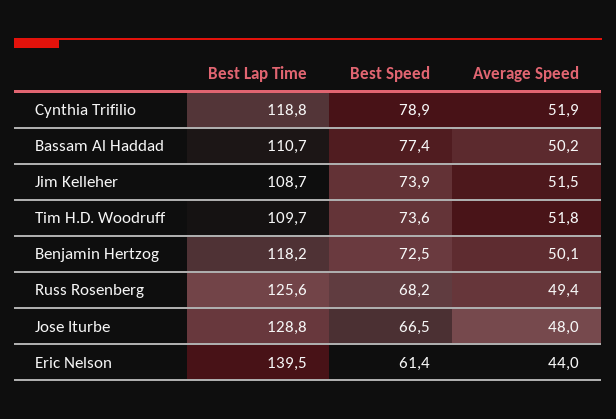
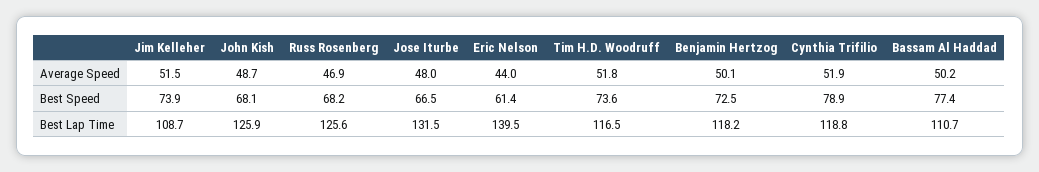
  {
    "Best Lap Time": {
      "Cynthia Trifilio": 118.8,
      "Bassam Al Haddad": 110.7,
      "Jim Kelleher": 108.7,
-     "Tim H.D. Woodruff": 109.7,
+     "Tim H.D. Woodruff": 116.5,
      "Benjamin Hertzog": 118.2,
      "Russ Rosenberg": 125.6,
-     "Jose Iturbe": 128.8,
+     "Jose Iturbe": 131.5,
-     "Eric Nelson": 139.5
+     "Eric Nelson": 139.5,
+     "John Kish": 125.9
    },
    "Best Speed": {
      "Cynthia Trifilio": 78.9,
      "Bassam Al Haddad": 77.4,
      "Jim Kelleher": 73.9,
      "Tim H.D. Woodruff": 73.6,
      "Benjamin Hertzog": 72.5,
      "Russ Rosenberg": 68.2,
      "Jose Iturbe": 66.5,
-     "Eric Nelson": 61.4
+     "Eric Nelson": 61.4,
+     "John Kish": 68.1
    },
    "Average Speed": {
      "Cynthia Trifilio": 51.9,
      "Bassam Al Haddad": 50.2,
      "Jim Kelleher": 51.5,
      "Tim H.D. Woodruff": 51.8,
      "Benjamin Hertzog": 50.1,
-     "Russ Rosenberg": 49.4,
+     "Russ Rosenberg": 46.9,
      "Jose Iturbe": 48,
-     "Eric Nelson": 44
+     "Eric Nelson": 44,
+     "John Kish": 48.7
    }
  }

